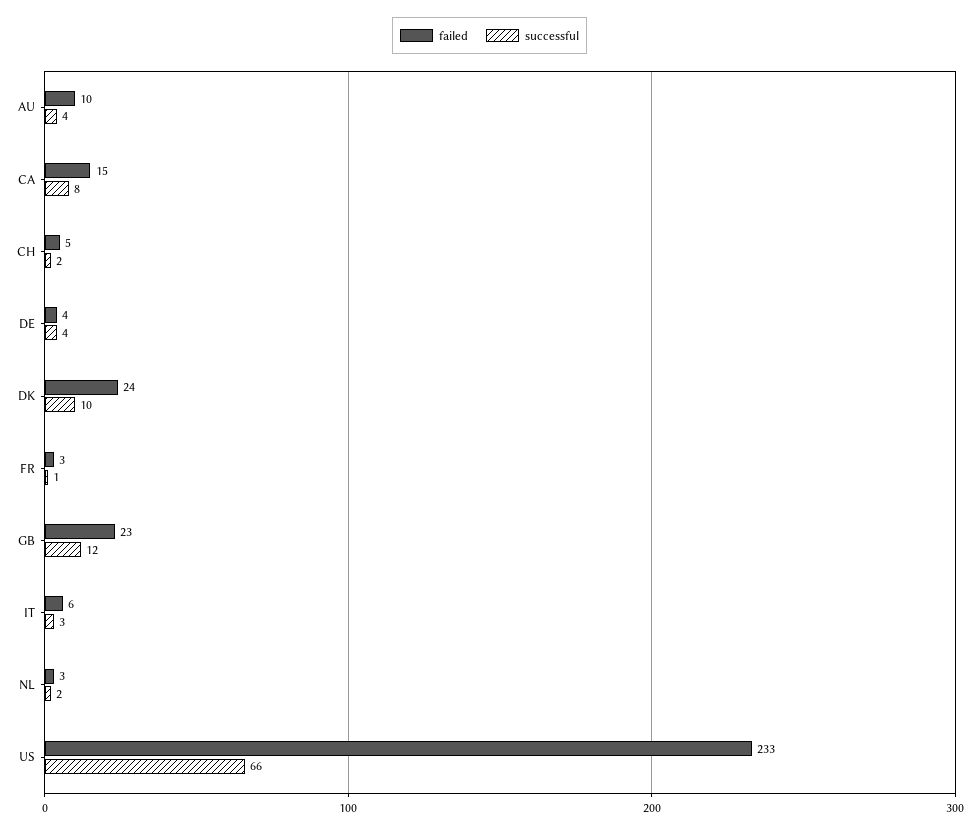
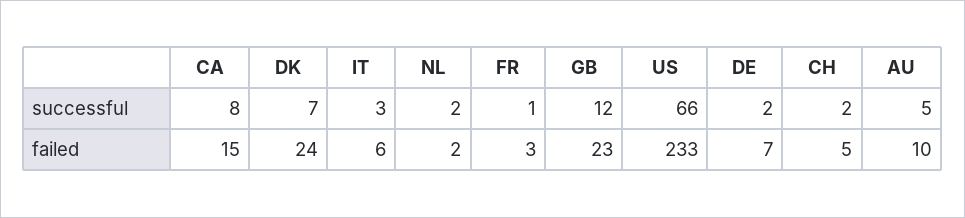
  {
    "failed": {
      "AU": 10,
      "CA": 15,
      "CH": 5,
-     "DE": 4,
+     "DE": 7,
      "DK": 24,
      "FR": 3,
      "GB": 23,
      "IT": 6,
-     "NL": 3,
+     "NL": 2,
      "US": 233
    },
    "successful": {
-     "AU": 4,
+     "AU": 5,
      "CA": 8,
      "CH": 2,
-     "DE": 4,
+     "DE": 2,
-     "DK": 10,
+     "DK": 7,
      "FR": 1,
      "GB": 12,
      "IT": 3,
      "NL": 2,
      "US": 66
    }
  }

